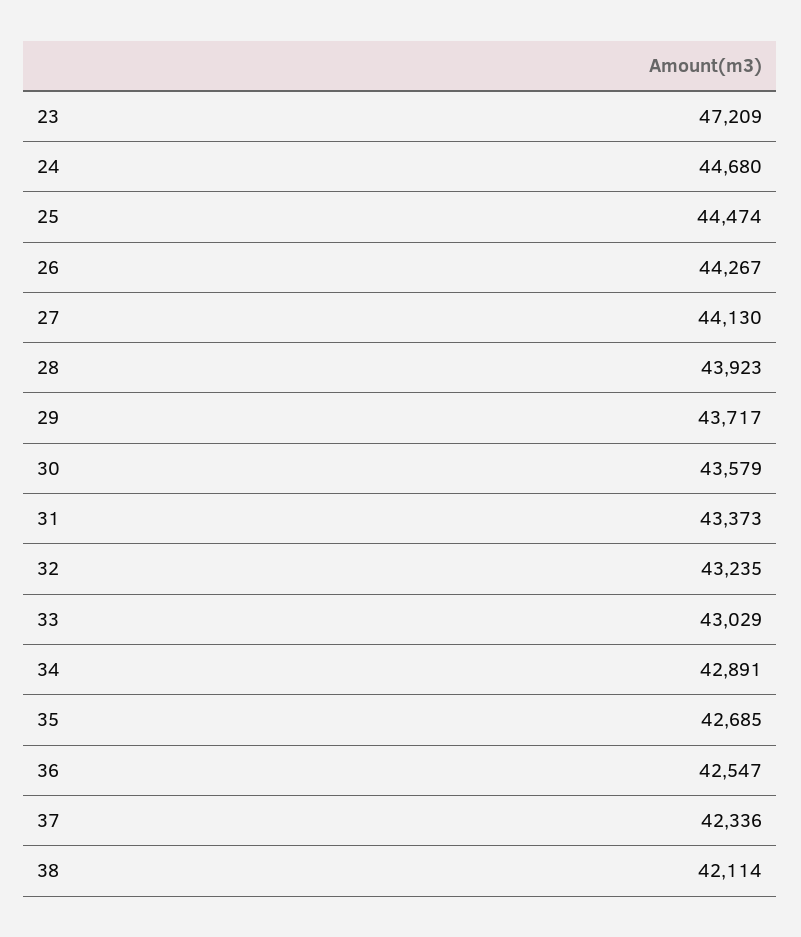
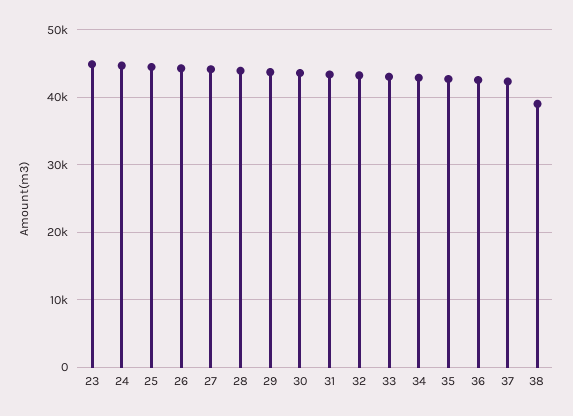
  {
-   "23": 47209,
+   "23": 45000,
    "24": 44680,
    "25": 44474,
    "26": 44267,
    "27": 44130,
    "28": 43923,
    "29": 43717,
    "30": 43579,
    "31": 43373,
    "32": 43235,
    "33": 43029,
    "34": 42891,
    "35": 42685,
    "36": 42547,
    "37": 42336,
-   "38": 42114
+   "38": 39000
  }

